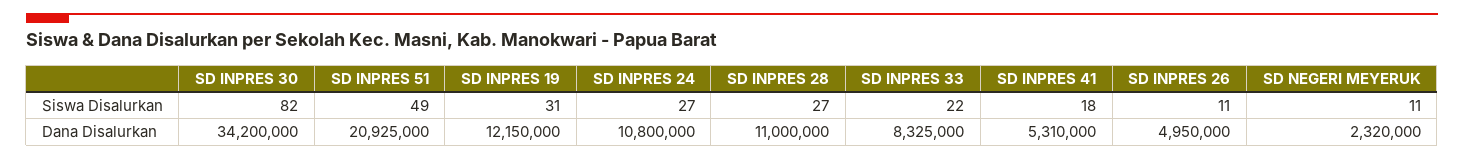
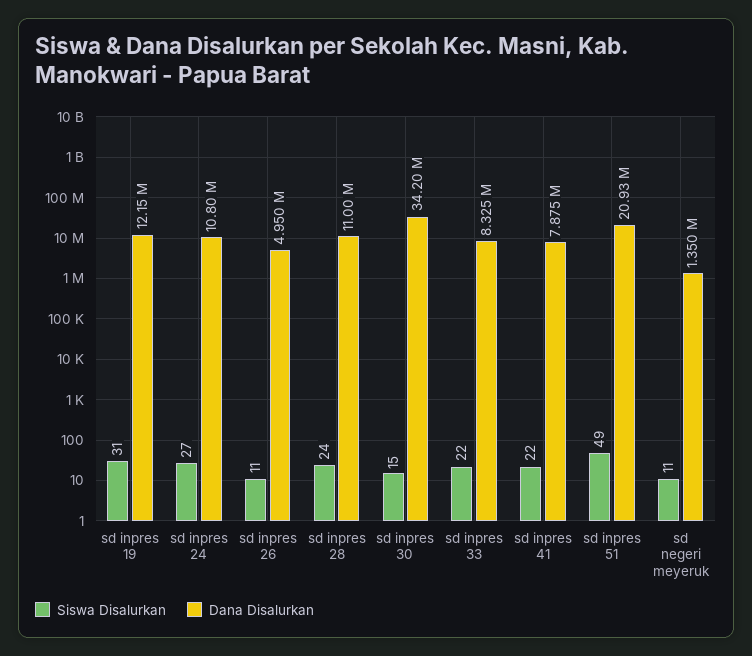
  {
    "Siswa Disalurkan": {
-     "SD INPRES 30": 82,
+     "SD INPRES 30": 15,
      "SD INPRES 51": 49,
      "SD INPRES 19": 31,
      "SD INPRES 24": 27,
-     "SD INPRES 28": 27,
+     "SD INPRES 28": 24,
      "SD INPRES 33": 22,
-     "SD INPRES 41": 18,
+     "SD INPRES 41": 22,
      "SD INPRES 26": 11,
      "SD NEGERI MEYERUK": 11
    },
    "Dana Disalurkan": {
      "SD INPRES 30": 34200000,
      "SD INPRES 51": 20925000,
      "SD INPRES 19": 12150000,
      "SD INPRES 24": 10800000,
      "SD INPRES 28": 11000000,
      "SD INPRES 33": 8325000,
-     "SD INPRES 41": 5310000,
+     "SD INPRES 41": 7875000,
      "SD INPRES 26": 4950000,
-     "SD NEGERI MEYERUK": 2320000
+     "SD NEGERI MEYERUK": 1350000
    }
  }

